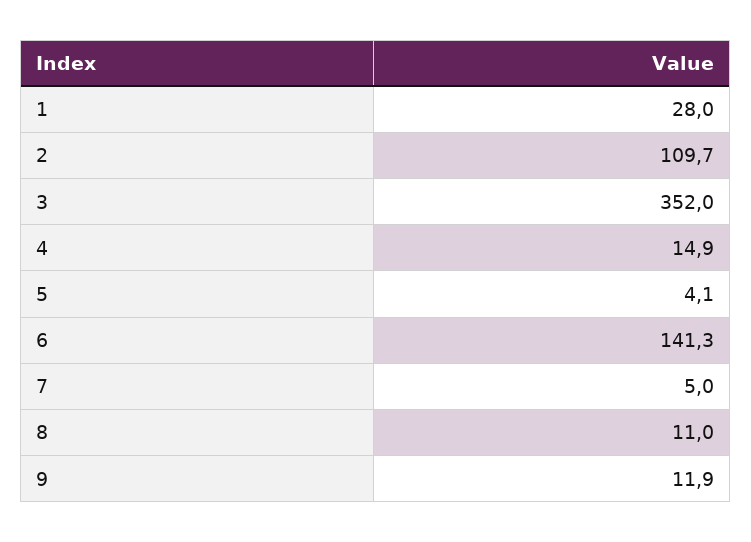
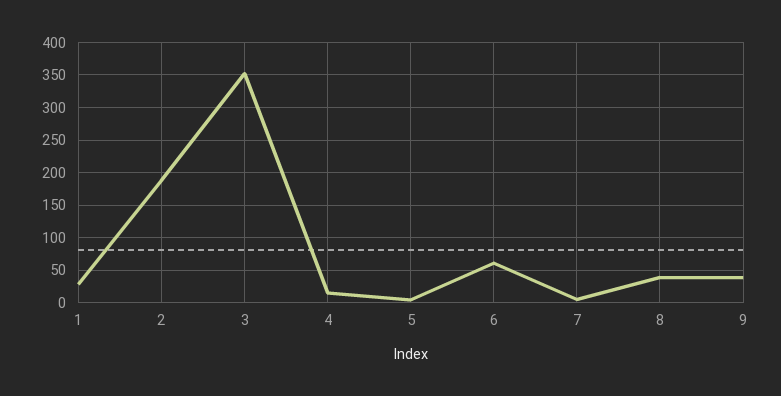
  {
    "1": 28,
-   "2": 109.7,
+   "2": 190,
    "3": 352,
    "4": 14.9,
    "5": 4.1,
-   "6": 141.3,
+   "6": 60,
    "7": 5,
-   "8": 11,
+   "8": 40,
-   "9": 11.9
+   "9": 40
  }

